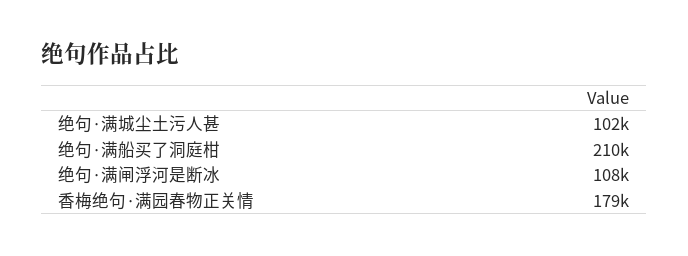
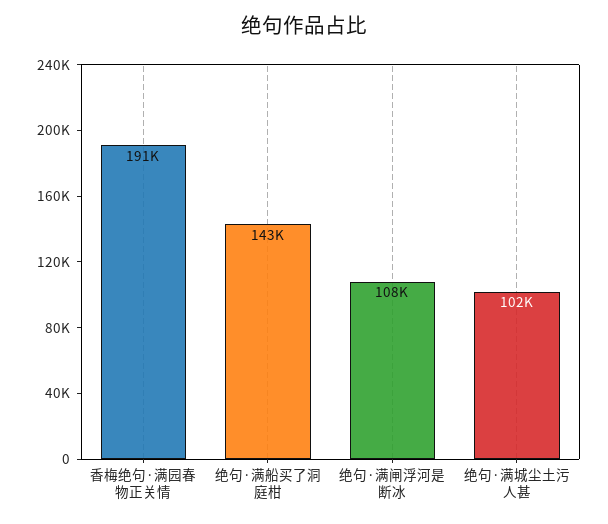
  {
    "绝句·满城尘土污人甚": 102000,
-   "绝句·满船买了洞庭柑": 210000,
+   "绝句·满船买了洞庭柑": 143000,
    "绝句·满闸浮河是断冰": 108000,
-   "香梅绝句·满园春物正关情": 179000
+   "香梅绝句·满园春物正关情": 191000
  }

